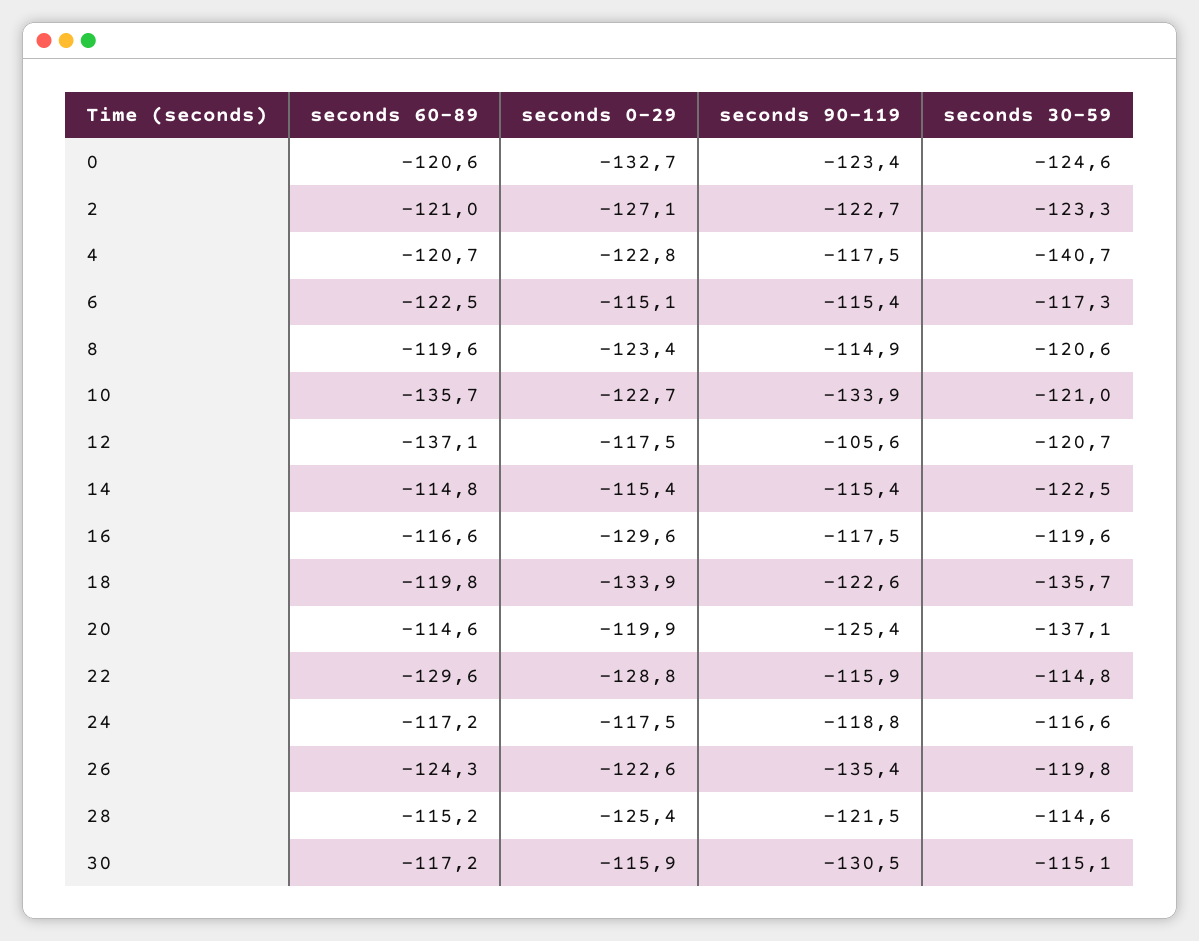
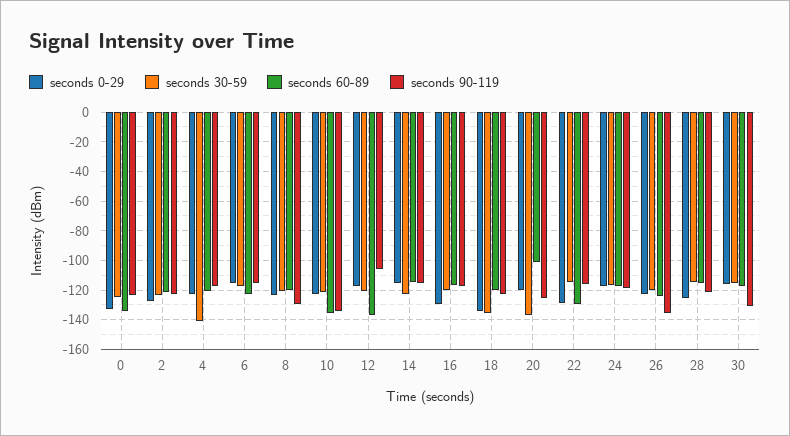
  {
    "seconds 60-89": {
-     "0": -120.6,
+     "0": -135,
      "2": -121,
      "4": -120.7,
      "6": -122.5,
      "8": -119.6,
      "10": -135.7,
      "12": -137.1,
      "14": -114.8,
      "16": -116.6,
      "18": -119.8,
-     "20": -114.6,
+     "20": -100,
      "22": -129.6,
      "24": -117.2,
      "26": -124.3,
      "28": -115.2,
      "30": -117.2
    },
    "seconds 0-29": {
      "0": -132.7,
      "2": -127.1,
      "4": -122.8,
      "6": -115.1,
      "8": -123.4,
      "10": -122.7,
      "12": -117.5,
      "14": -115.4,
      "16": -129.6,
      "18": -133.9,
      "20": -119.9,
      "22": -128.8,
      "24": -117.5,
      "26": -122.6,
      "28": -125.4,
      "30": -115.9
    },
    "seconds 90-119": {
      "0": -123.4,
      "2": -122.7,
      "4": -117.5,
      "6": -115.4,
-     "8": -114.9,
+     "8": -130,
      "10": -133.9,
      "12": -105.6,
      "14": -115.4,
      "16": -117.5,
      "18": -122.6,
      "20": -125.4,
      "22": -115.9,
      "24": -118.8,
      "26": -135.4,
      "28": -121.5,
      "30": -130.5
    },
    "seconds 30-59": {
      "0": -124.6,
      "2": -123.3,
      "4": -140.7,
      "6": -117.3,
      "8": -120.6,
      "10": -121,
      "12": -120.7,
      "14": -122.5,
      "16": -119.6,
      "18": -135.7,
      "20": -137.1,
      "22": -114.8,
      "24": -116.6,
      "26": -119.8,
      "28": -114.6,
      "30": -115.1
    }
  }

